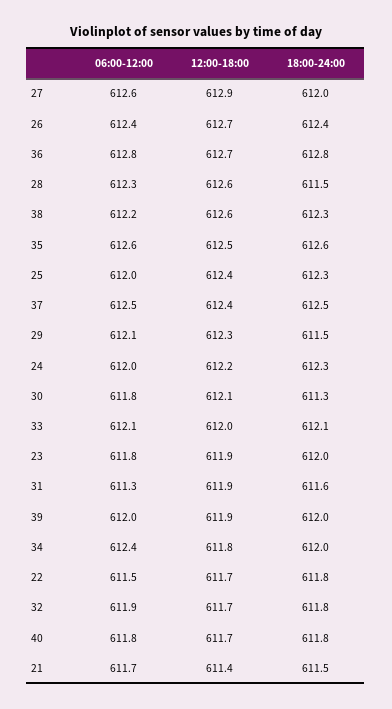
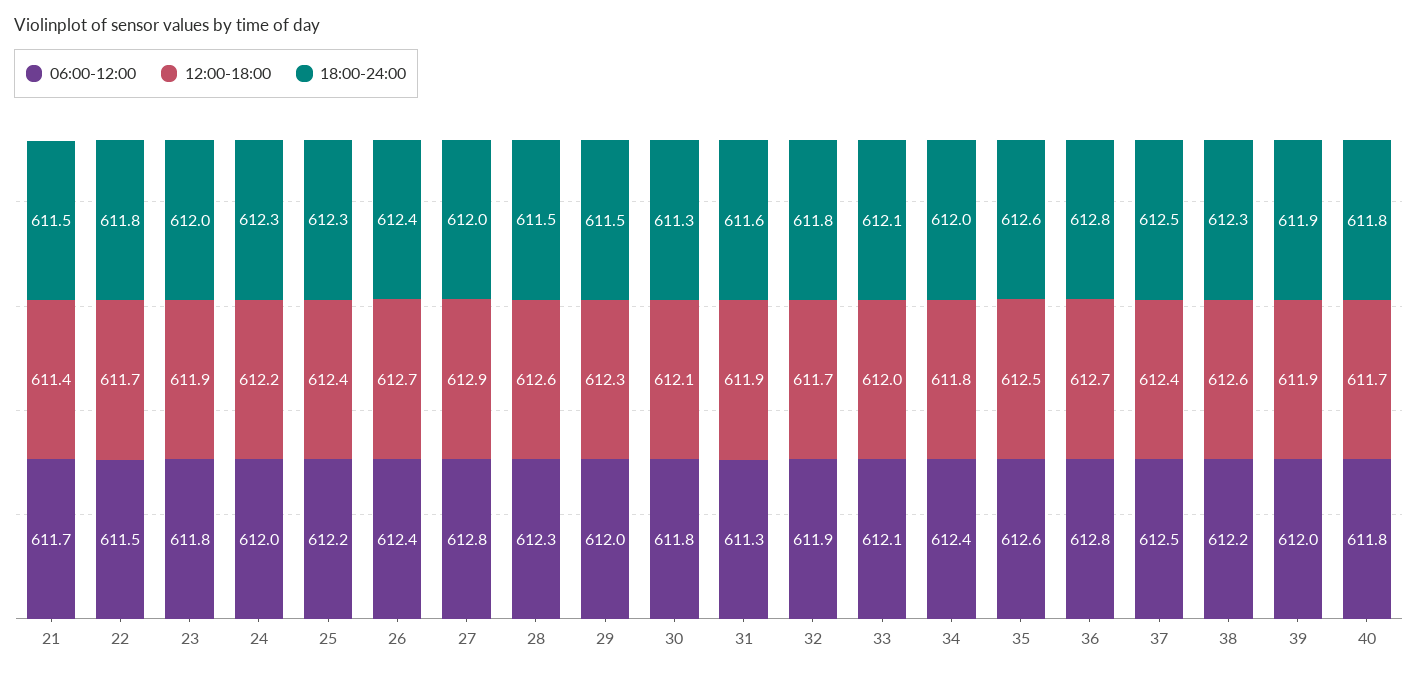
  {
    "06:00-12:00": {
-     "27": 612.6,
+     "27": 612.8,
      "26": 612.4,
      "36": 612.8,
      "28": 612.3,
      "38": 612.2,
      "35": 612.6,
-     "25": 612,
+     "25": 612.2,
      "37": 612.5,
-     "29": 612.1,
+     "29": 612,
      "24": 612,
      "30": 611.8,
      "33": 612.1,
      "23": 611.8,
      "31": 611.3,
      "39": 612,
      "34": 612.4,
      "22": 611.5,
      "32": 611.9,
      "40": 611.8,
      "21": 611.7
    },
    "12:00-18:00": {
      "27": 612.9,
      "26": 612.7,
      "36": 612.7,
      "28": 612.6,
      "38": 612.6,
      "35": 612.5,
      "25": 612.4,
      "37": 612.4,
      "29": 612.3,
      "24": 612.2,
      "30": 612.1,
      "33": 612,
      "23": 611.9,
      "31": 611.9,
      "39": 611.9,
      "34": 611.8,
      "22": 611.7,
      "32": 611.7,
      "40": 611.7,
      "21": 611.4
    },
    "18:00-24:00": {
      "27": 612,
      "26": 612.4,
      "36": 612.8,
      "28": 611.5,
      "38": 612.3,
      "35": 612.6,
      "25": 612.3,
      "37": 612.5,
      "29": 611.5,
      "24": 612.3,
      "30": 611.3,
      "33": 612.1,
      "23": 612,
      "31": 611.6,
-     "39": 612,
+     "39": 611.9,
      "34": 612,
      "22": 611.8,
      "32": 611.8,
      "40": 611.8,
      "21": 611.5
    }
  }

